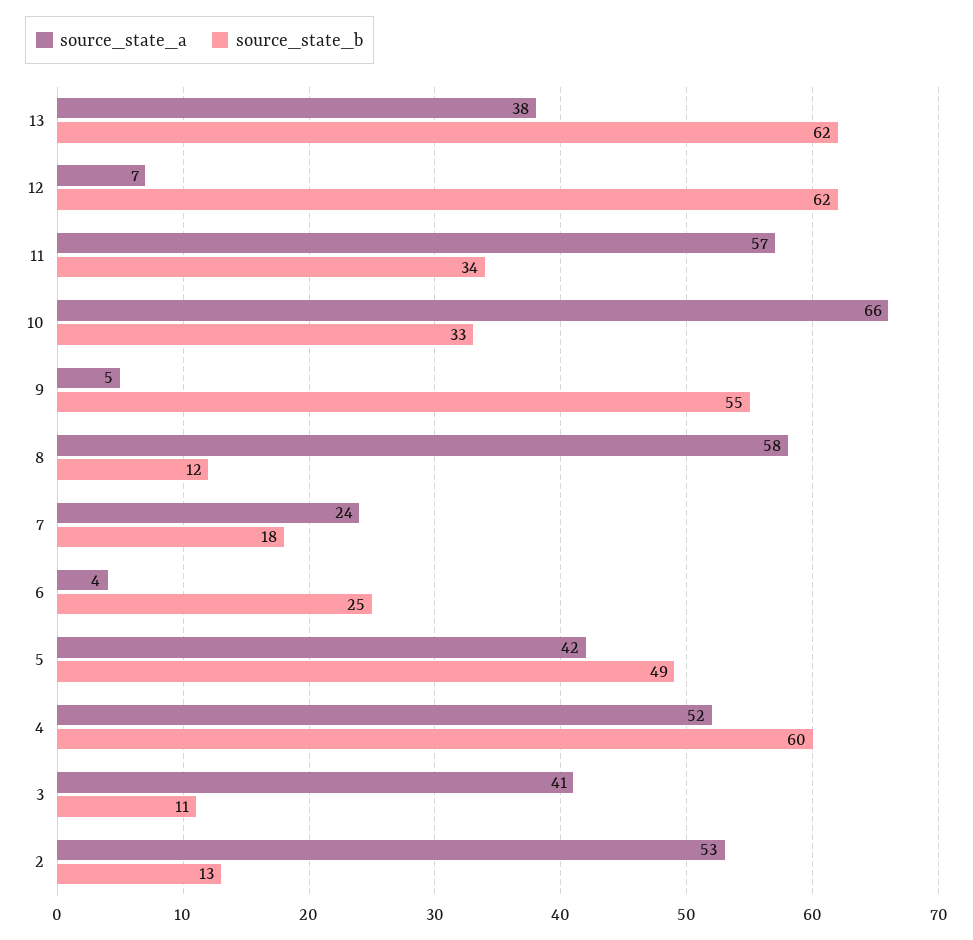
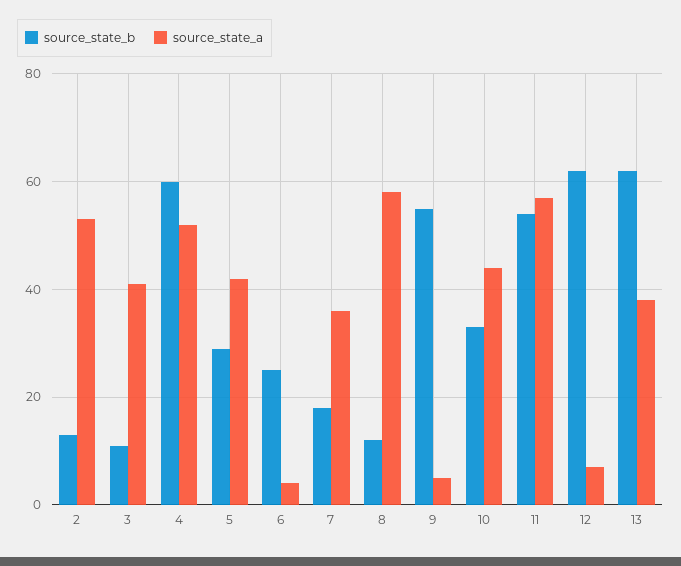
  {
    "source_state_a": {
      "13": 38,
      "12": 7,
      "11": 57,
-     "10": 66,
+     "10": 45,
      "9": 5,
      "8": 58,
-     "7": 24,
+     "7": 35,
      "6": 4,
      "5": 42,
      "4": 52,
      "3": 41,
      "2": 53
    },
    "source_state_b": {
      "13": 62,
      "12": 62,
-     "11": 34,
+     "11": 55,
      "10": 33,
      "9": 55,
      "8": 12,
      "7": 18,
      "6": 25,
-     "5": 49,
+     "5": 30,
      "4": 60,
      "3": 11,
      "2": 13
    }
  }

